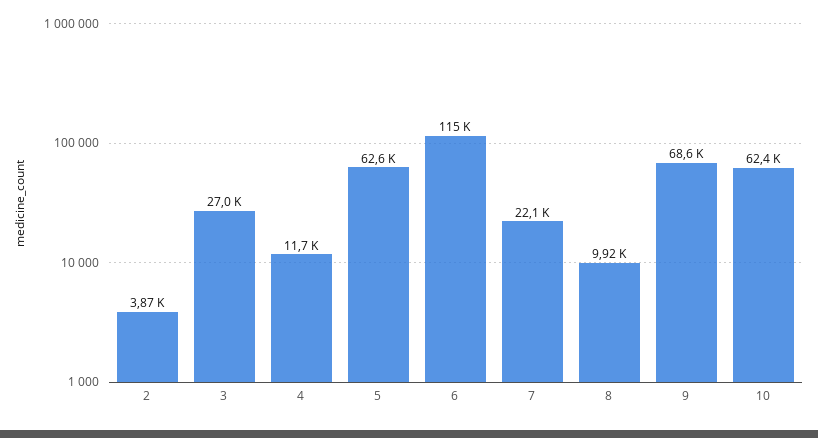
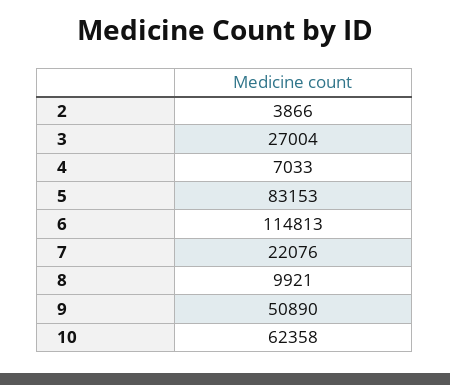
  {
    "2": 3866,
    "3": 27004,
-   "4": 11700,
+   "4": 7033,
-   "5": 62600,
+   "5": 83153,
    "6": 114813,
    "7": 22076,
    "8": 9921,
-   "9": 68600,
+   "9": 50890,
    "10": 62358
  }

